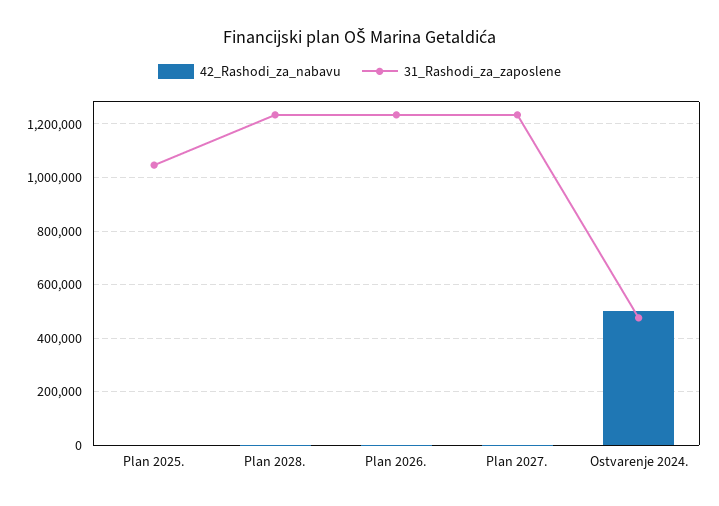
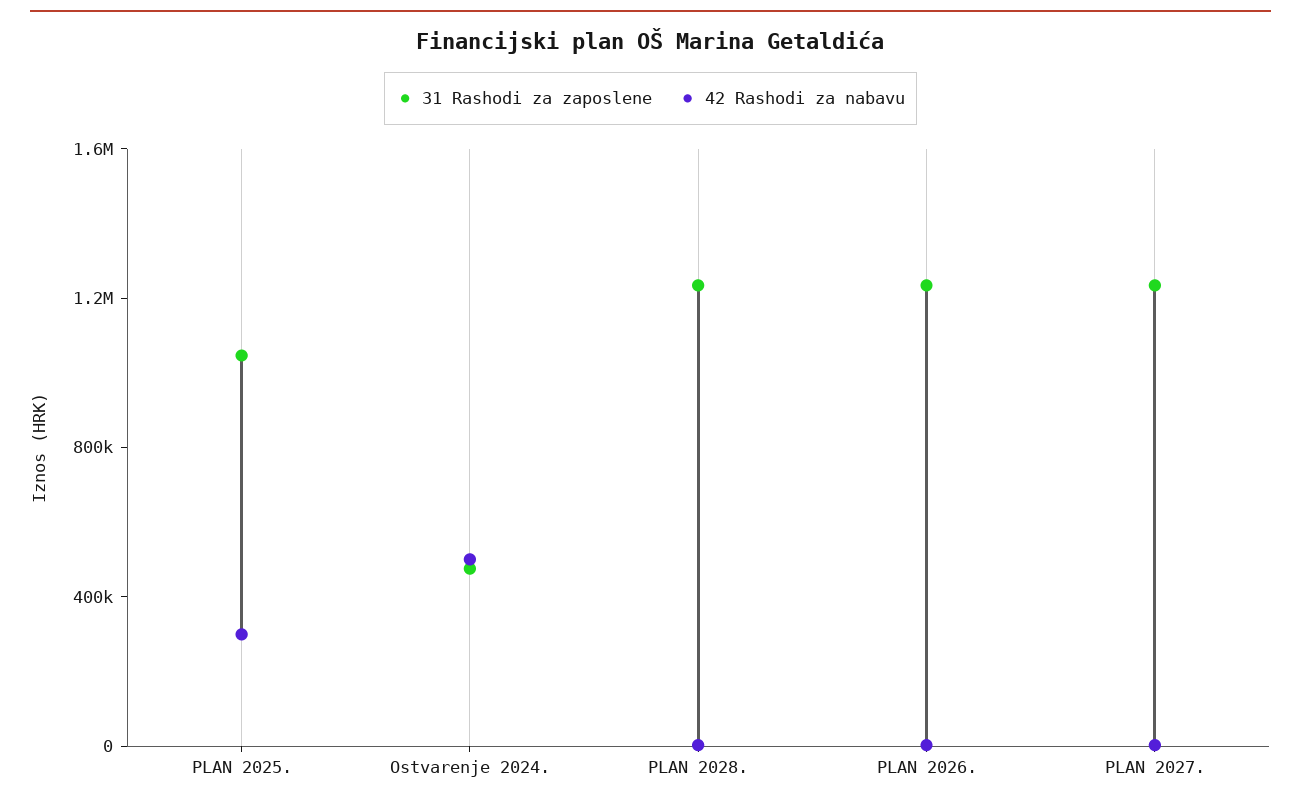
  {
    "42_Rashodi_za_nabavu": {
-     "Plan 2025.": 0,
+     "Plan 2025.": 300000,
      "Plan 2028.": 0,
      "Plan 2026.": 0,
      "Plan 2027.": 0,
      "Ostvarenje 2024.": 500000
    },
    "31_Rashodi_za_zaposlene": {
      "Plan 2025.": 1050000,
      "Plan 2028.": 1225000,
      "Plan 2026.": 1225000,
      "Plan 2027.": 1225000,
      "Ostvarenje 2024.": 475000
    }
  }

